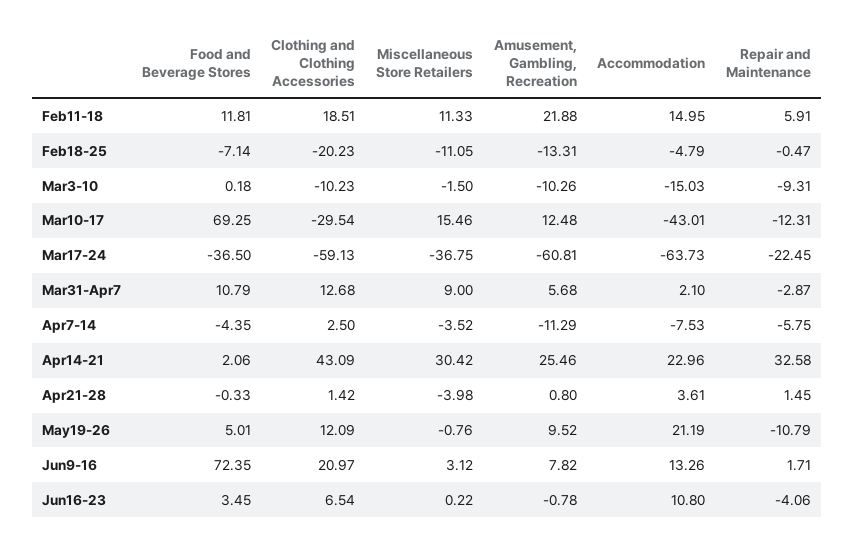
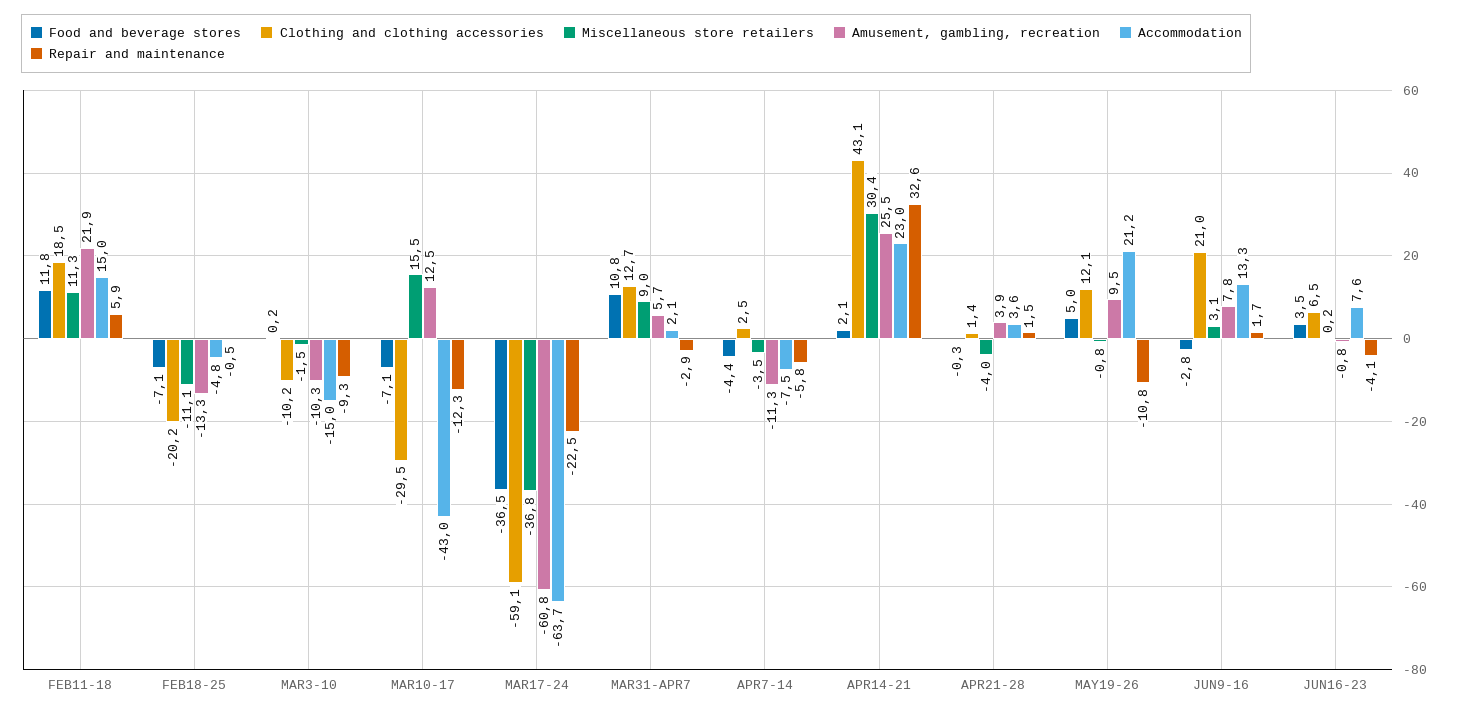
  {
    "Food and Beverage Stores": {
      "Feb11-18": 11.81,
      "Feb18-25": -7.14,
      "Mar3-10": 0.18,
-     "Mar10-17": 69.25,
+     "Mar10-17": -7.1,
      "Mar17-24": -36.5,
      "Mar31-Apr7": 10.79,
      "Apr7-14": -4.35,
      "Apr14-21": 2.06,
      "Apr21-28": -0.33,
      "May19-26": 5.01,
-     "Jun9-16": 72.35,
+     "Jun9-16": -2.8,
      "Jun16-23": 3.45
    },
    "Clothing and Clothing Accessories": {
      "Feb11-18": 18.51,
      "Feb18-25": -20.23,
      "Mar3-10": -10.23,
      "Mar10-17": -29.54,
      "Mar17-24": -59.13,
      "Mar31-Apr7": 12.68,
      "Apr7-14": 2.5,
      "Apr14-21": 43.09,
      "Apr21-28": 1.42,
      "May19-26": 12.09,
      "Jun9-16": 20.97,
      "Jun16-23": 6.54
    },
    "Miscellaneous Store Retailers": {
      "Feb11-18": 11.33,
      "Feb18-25": -11.05,
      "Mar3-10": -1.5,
      "Mar10-17": 15.46,
      "Mar17-24": -36.75,
      "Mar31-Apr7": 9,
      "Apr7-14": -3.52,
      "Apr14-21": 30.42,
      "Apr21-28": -3.98,
      "May19-26": -0.76,
      "Jun9-16": 3.12,
      "Jun16-23": 0.22
    },
    "Amusement, Gambling, Recreation": {
      "Feb11-18": 21.88,
      "Feb18-25": -13.31,
      "Mar3-10": -10.26,
      "Mar10-17": 12.48,
      "Mar17-24": -60.81,
      "Mar31-Apr7": 5.68,
      "Apr7-14": -11.29,
      "Apr14-21": 25.46,
-     "Apr21-28": 0.8,
+     "Apr21-28": 3.9,
      "May19-26": 9.52,
      "Jun9-16": 7.82,
      "Jun16-23": -0.78
    },
    "Accommodation": {
      "Feb11-18": 14.95,
      "Feb18-25": -4.79,
      "Mar3-10": -15.03,
      "Mar10-17": -43.01,
      "Mar17-24": -63.73,
      "Mar31-Apr7": 2.1,
      "Apr7-14": -7.53,
      "Apr14-21": 22.96,
      "Apr21-28": 3.61,
      "May19-26": 21.19,
      "Jun9-16": 13.26,
-     "Jun16-23": 10.8
+     "Jun16-23": 7.6
    },
    "Repair and Maintenance": {
      "Feb11-18": 5.91,
      "Feb18-25": -0.47,
      "Mar3-10": -9.31,
      "Mar10-17": -12.31,
      "Mar17-24": -22.45,
      "Mar31-Apr7": -2.87,
      "Apr7-14": -5.75,
      "Apr14-21": 32.58,
      "Apr21-28": 1.45,
      "May19-26": -10.79,
      "Jun9-16": 1.71,
      "Jun16-23": -4.06
    }
  }

